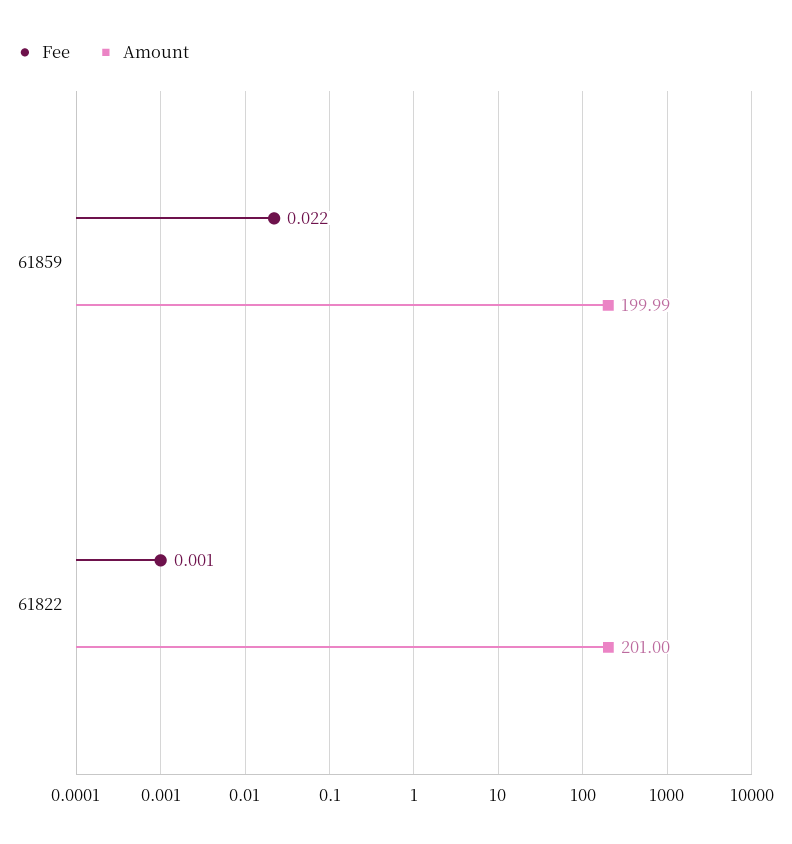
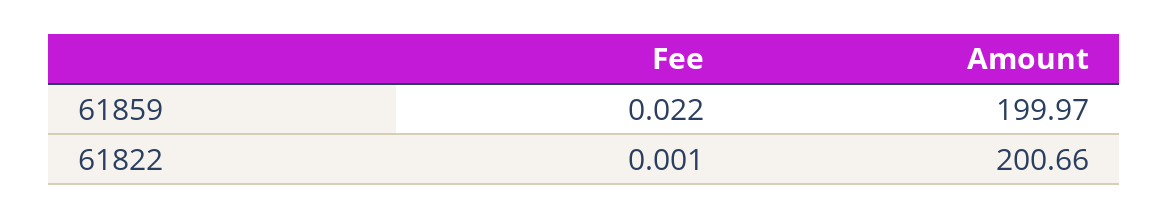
  {
    "Fee": {
      "61859": 0.022,
      "61822": 0.001
    },
    "Amount": {
-     "61859": 199.99,
+     "61859": 199.97,
-     "61822": 201
+     "61822": 200.66
    }
  }

